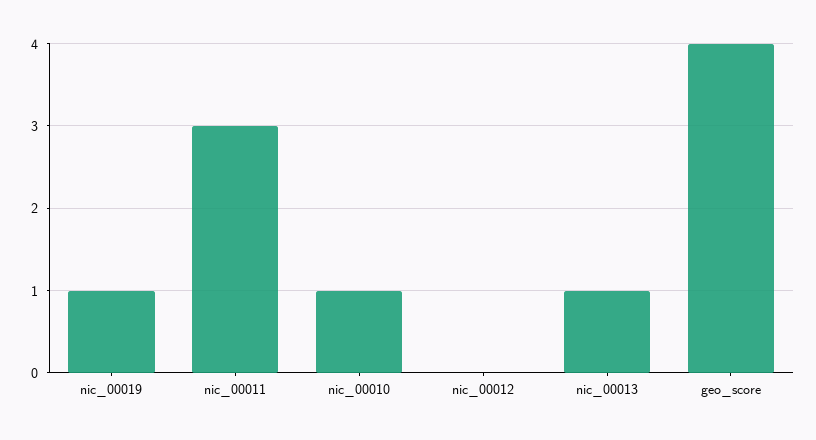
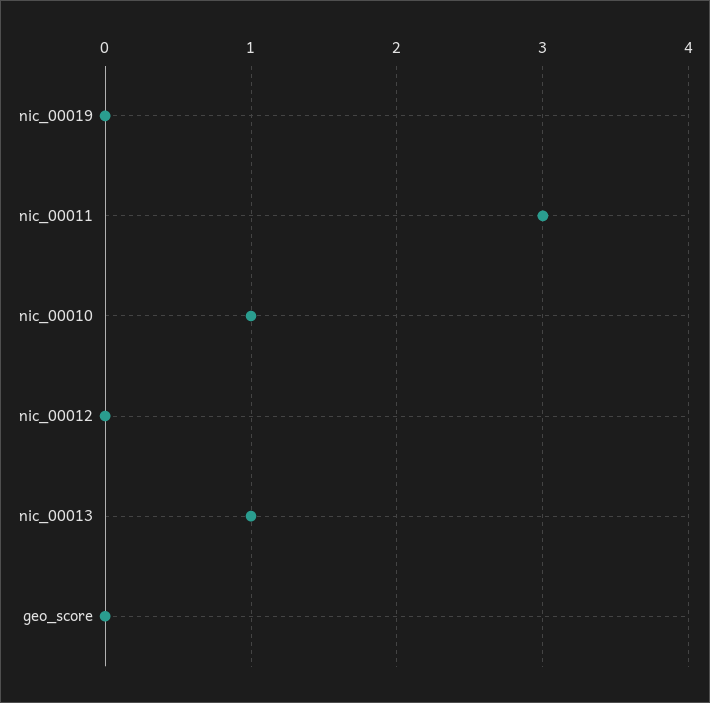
  {
-   "nic_00019": 1,
+   "nic_00019": 0,
    "nic_00011": 3,
    "nic_00010": 1,
    "nic_00012": 0,
    "nic_00013": 1,
-   "geo_score": 4
+   "geo_score": 0
  }

